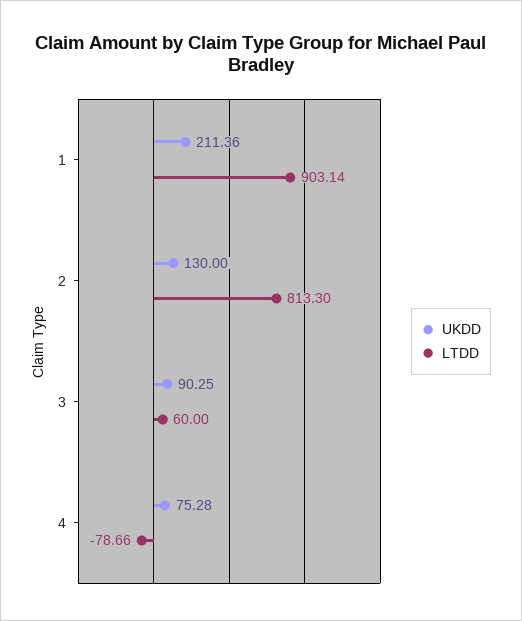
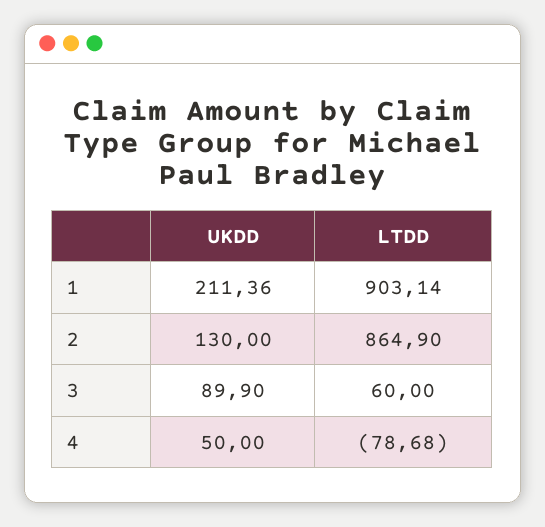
  {
    "UKDD": {
      "1": 211.36,
      "2": 130,
-     "3": 90.25,
+     "3": 89.9,
-     "4": 75.28
+     "4": 50
    },
    "LTDD": {
      "1": 903.14,
-     "2": 813.3,
+     "2": 864.9,
      "3": 60,
-     "4": -78.66
+     "4": -78.68
    }
  }

